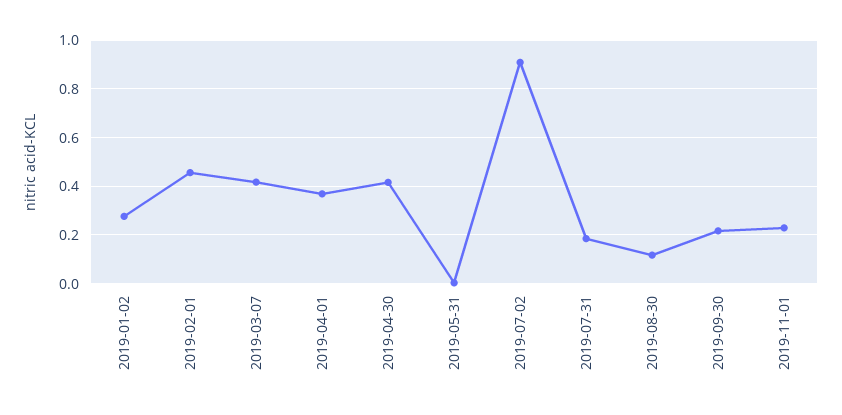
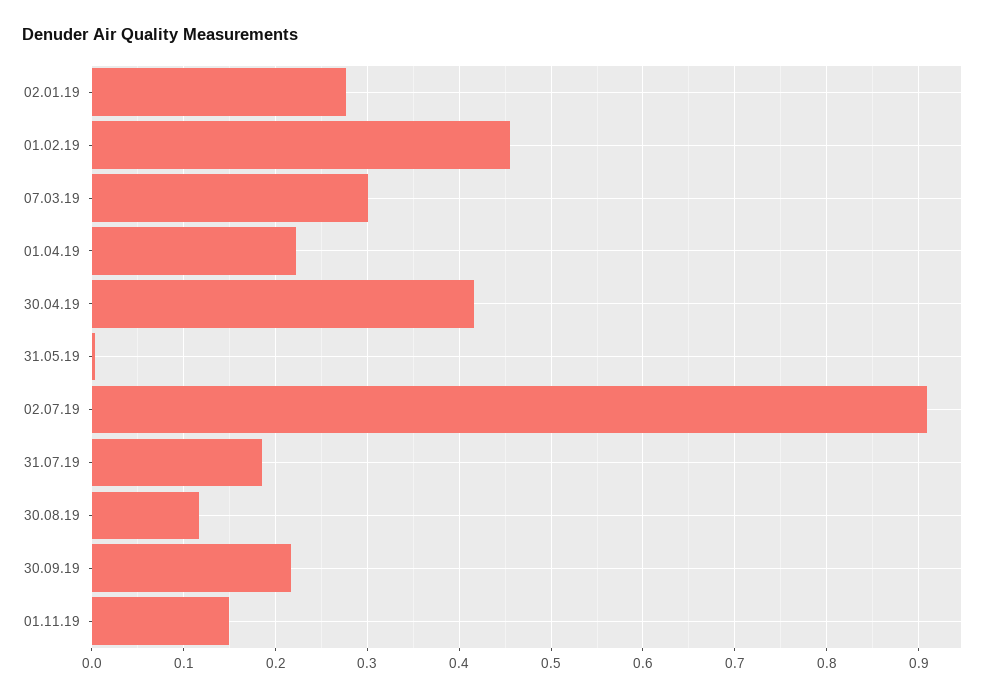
  {
    "2019-01-02": 0.28,
    "2019-02-01": 0.46,
-   "2019-03-07": 0.425,
+   "2019-03-07": 0.3,
-   "2019-04-01": 0.375,
+   "2019-04-01": 0.22,
    "2019-04-30": 0.42,
    "2019-05-31": 0,
    "2019-07-02": 0.91,
    "2019-07-31": 0.18,
    "2019-08-30": 0.12,
    "2019-09-30": 0.22,
-   "2019-11-01": 0.225
+   "2019-11-01": 0.15
  }

